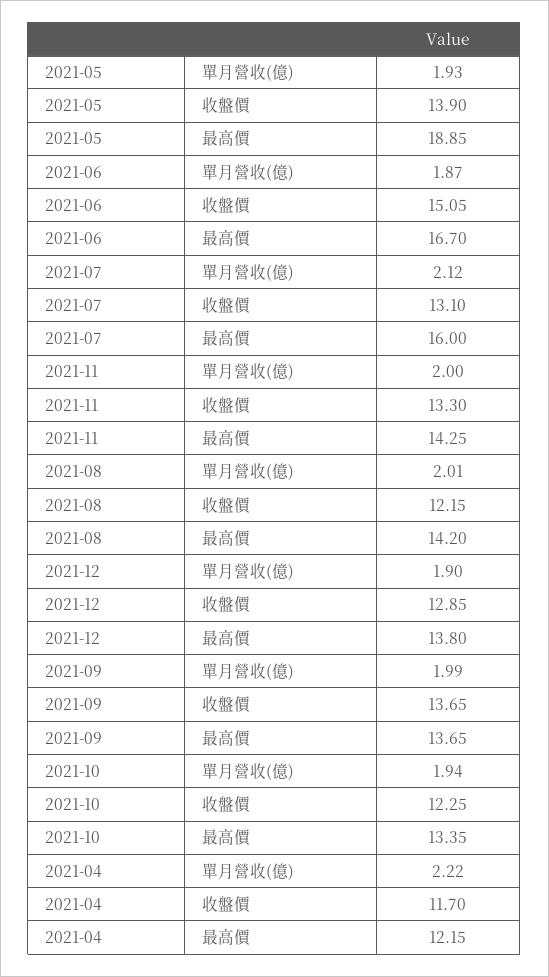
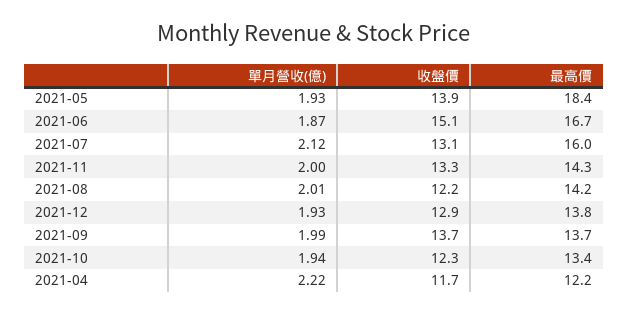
  {
    "2021-05": {
      "單月營收(億)": 1.93,
      "收盤價": 13.9,
-     "最高價": 18.85
+     "最高價": 18.4
    },
    "2021-06": {
      "單月營收(億)": 1.87,
      "收盤價": 15.05,
      "最高價": 16.7
    },
    "2021-07": {
      "單月營收(億)": 2.12,
      "收盤價": 13.1,
      "最高價": 16
    },
    "2021-11": {
      "單月營收(億)": 2,
      "收盤價": 13.3,
      "最高價": 14.25
    },
    "2021-08": {
      "單月營收(億)": 2.01,
      "收盤價": 12.15,
      "最高價": 14.2
    },
    "2021-12": {
-     "單月營收(億)": 1.9,
+     "單月營收(億)": 1.93,
      "收盤價": 12.85,
      "最高價": 13.8
    },
    "2021-09": {
      "單月營收(億)": 1.99,
      "收盤價": 13.65,
      "最高價": 13.65
    },
    "2021-10": {
      "單月營收(億)": 1.94,
      "收盤價": 12.25,
      "最高價": 13.35
    },
    "2021-04": {
      "單月營收(億)": 2.22,
      "收盤價": 11.7,
      "最高價": 12.15
    }
  }

